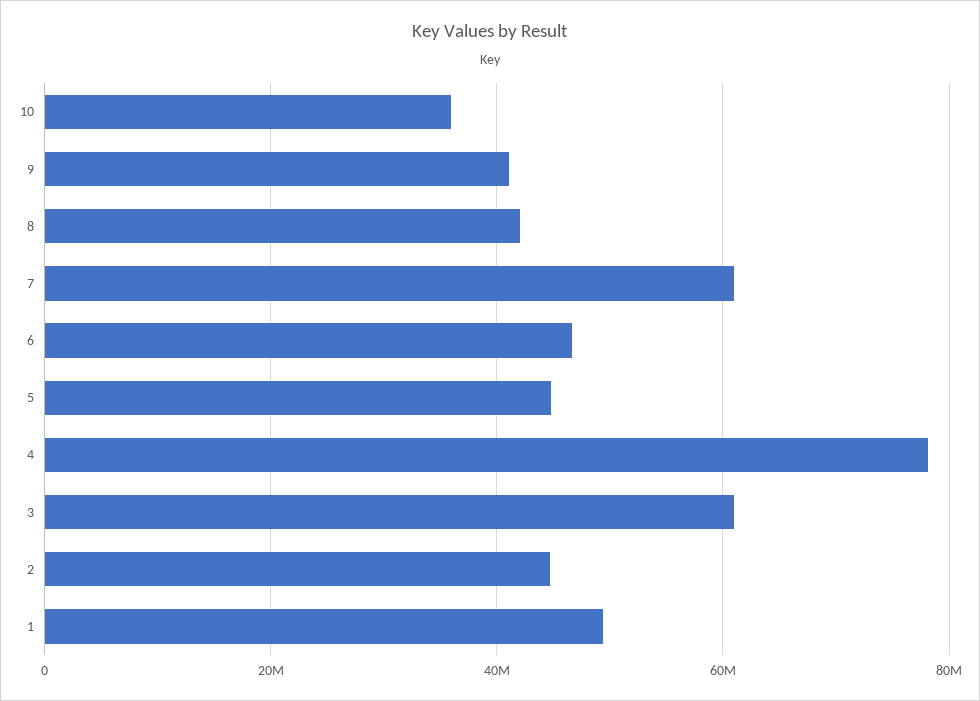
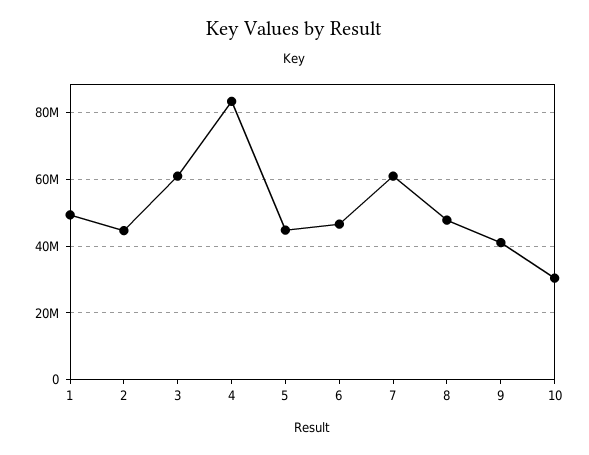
  {
-   "10": 36000000,
+   "10": 30000000,
    "9": 42000000,
-   "8": 42000000,
+   "8": 48000000,
    "7": 60000000,
    "6": 46000000,
    "5": 44000000,
-   "4": 78000000,
+   "4": 84000000,
    "3": 60000000,
    "2": 44000000,
    "1": 50000000
  }

